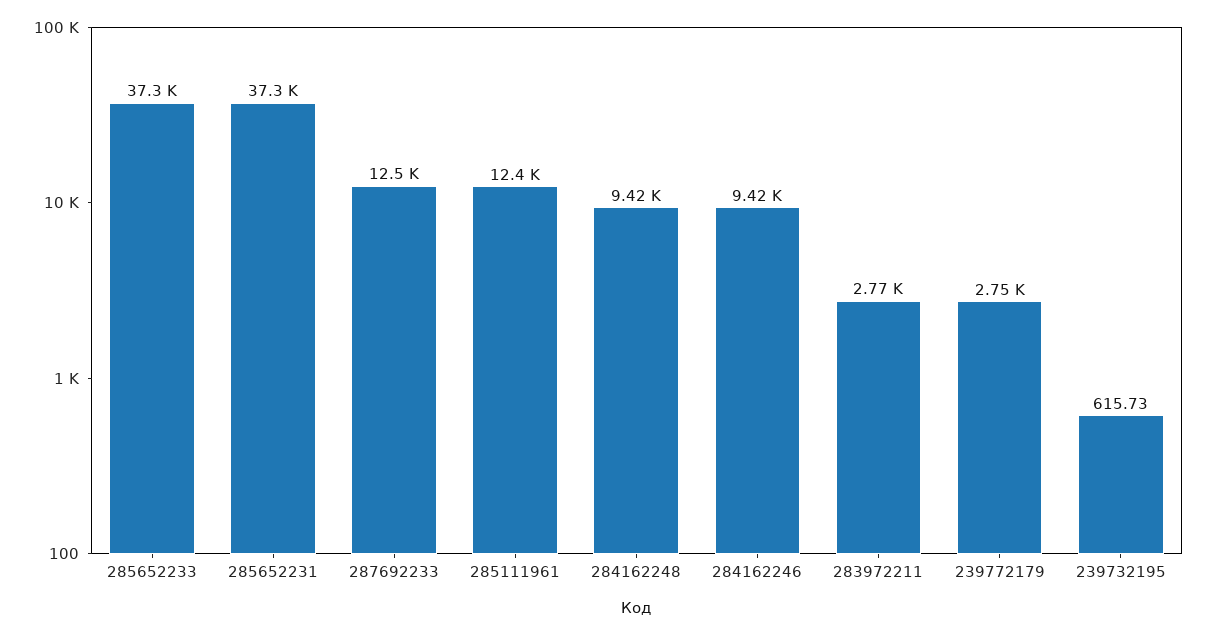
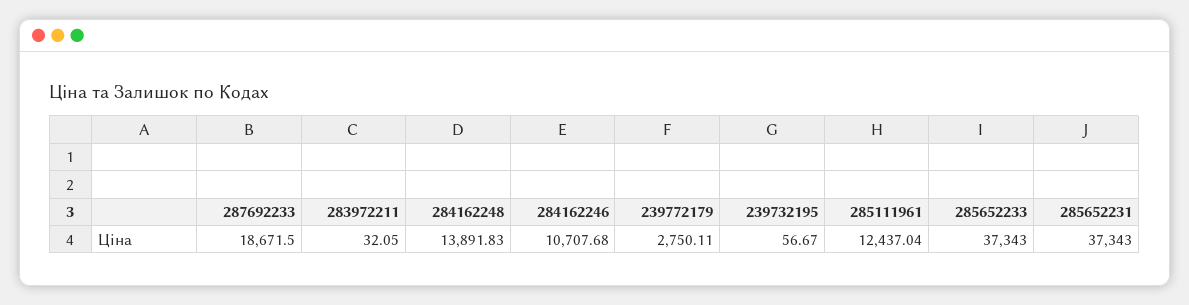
  {
    "285652233": 37343,
    "285652231": 37343,
-   "287692233": 12500,
+   "287692233": 18671.5,
    "285111961": 12437.04,
-   "284162248": 9420,
+   "284162248": 13891.83,
-   "284162246": 9420,
+   "284162246": 10707.68,
-   "283972211": 2770,
+   "283972211": 32.05,
    "239772179": 2750.11,
-   "239732195": 615.73
+   "239732195": 56.67
  }

